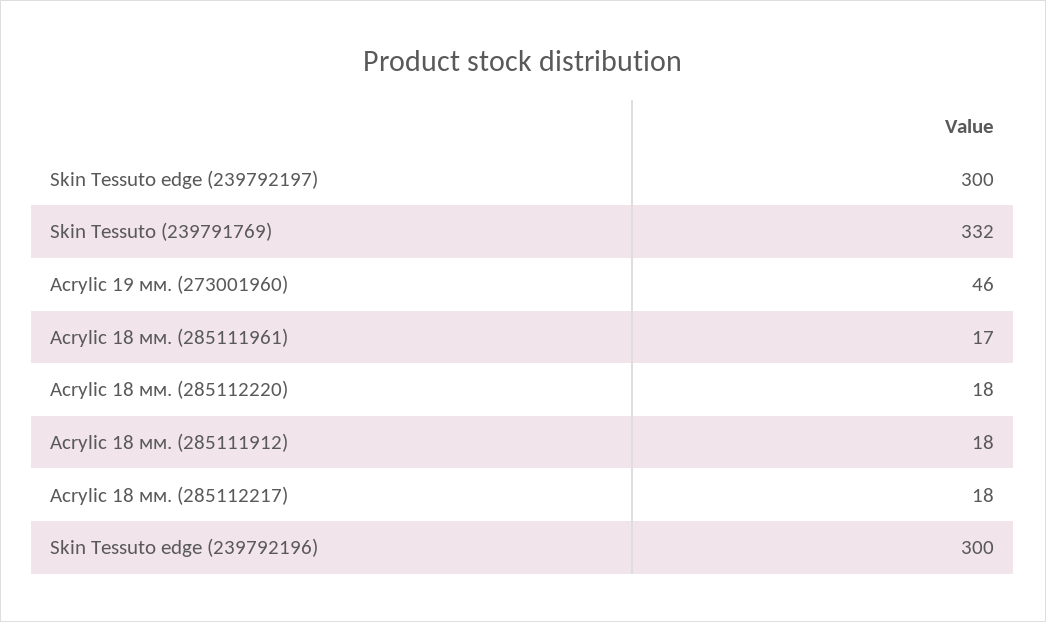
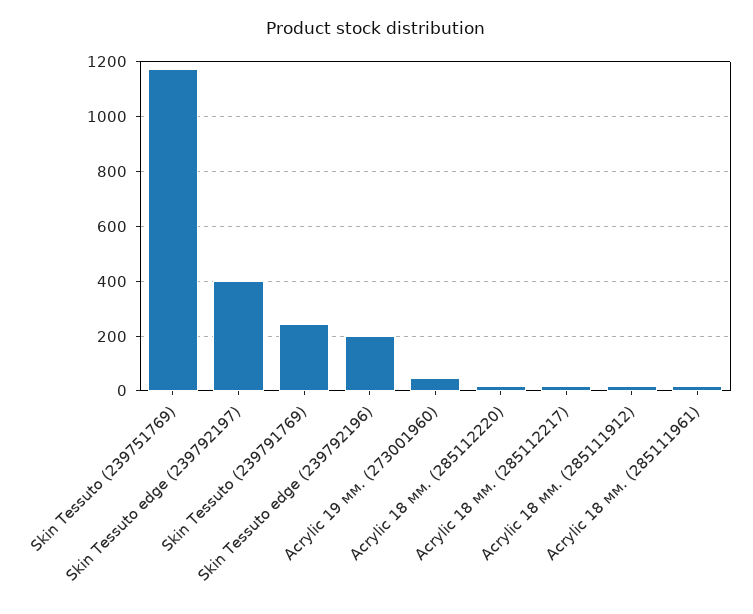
  {
-   "Skin Tessuto edge (239792197)": 300,
+   "Skin Tessuto edge (239792197)": 400,
-   "Skin Tessuto (239791769)": 332,
+   "Skin Tessuto (239791769)": 250,
    "Acrylic 19 мм. (273001960)": 46,
    "Acrylic 18 мм. (285111961)": 17,
    "Acrylic 18 мм. (285112220)": 18,
    "Acrylic 18 мм. (285111912)": 18,
    "Acrylic 18 мм. (285112217)": 18,
-   "Skin Tessuto edge (239792196)": 300
+   "Skin Tessuto edge (239792196)": 200,
+   "Skin Tessuto (239751769)": 1175
  }

